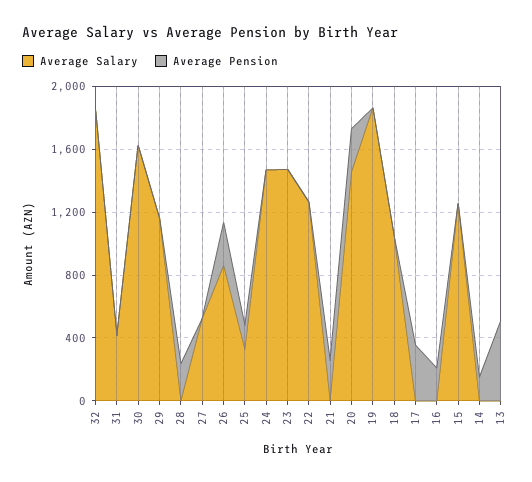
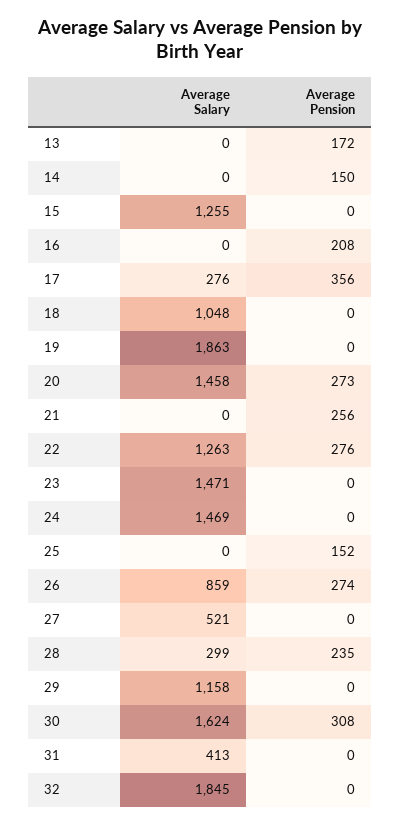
  {
    "Average Salary": {
      "32": 1845,
      "31": 413,
      "30": 1624,
      "29": 1158,
-     "28": 0,
+     "28": 299,
      "27": 521,
      "26": 859,
-     "25": 300,
+     "25": 0,
      "24": 1469,
      "23": 1471,
      "22": 1263,
      "21": 0,
      "20": 1458,
      "19": 1863,
      "18": 1048,
-     "17": 0,
+     "17": 276,
      "16": 0,
      "15": 1255,
      "14": 0,
      "13": 0
    },
    "Average Pension": {
      "32": 0,
      "31": 0,
-     "30": 0,
+     "30": 308,
      "29": 0,
      "28": 235,
      "27": 0,
      "26": 274,
      "25": 152,
      "24": 0,
      "23": 0,
-     "22": 0,
+     "22": 276,
      "21": 256,
      "20": 273,
      "19": 0,
      "18": 0,
      "17": 356,
      "16": 208,
      "15": 0,
      "14": 150,
-     "13": 500
+     "13": 172
    }
  }

